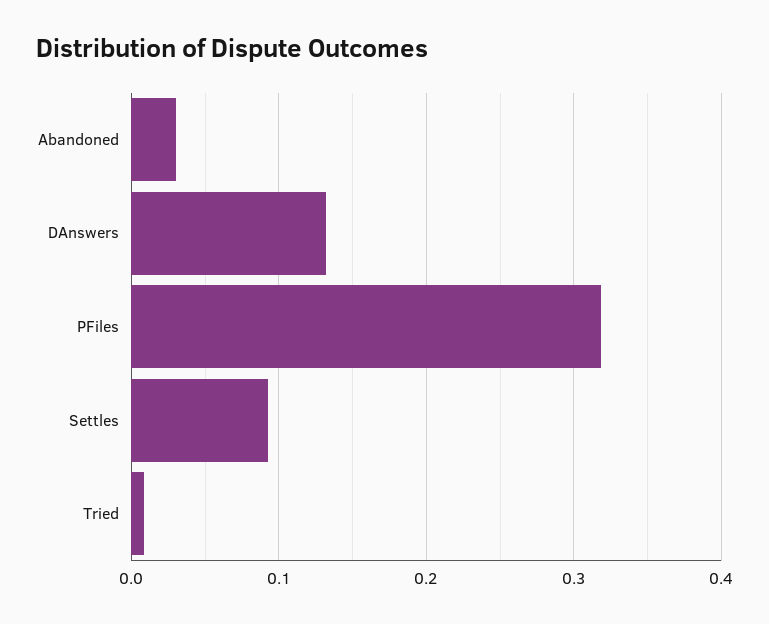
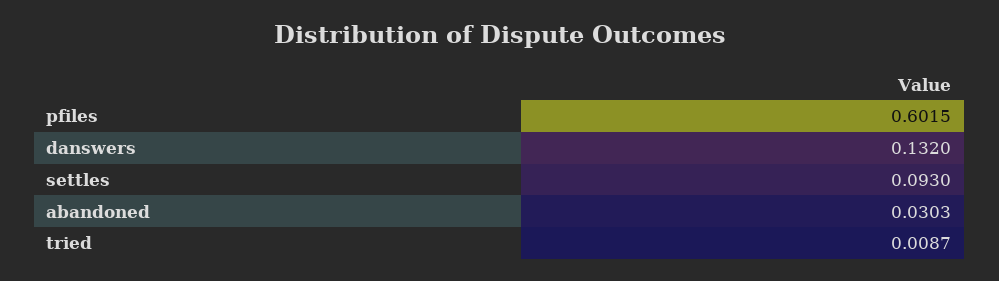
  {
    "Abandoned": 0.0303,
    "DAnswers": 0.132,
-   "PFiles": 0.32,
+   "PFiles": 0.6015,
    "Settles": 0.093,
    "Tried": 0.0087
  }

